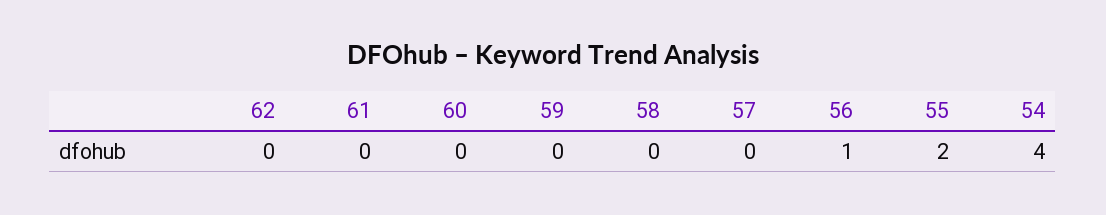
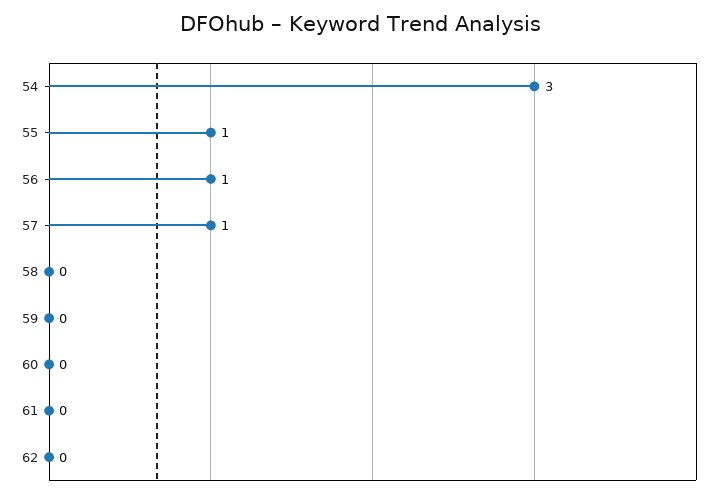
  {
    "62": 0,
    "61": 0,
    "60": 0,
    "59": 0,
    "58": 0,
-   "57": 0,
+   "57": 1,
    "56": 1,
-   "55": 2,
+   "55": 1,
-   "54": 4
+   "54": 3
  }

